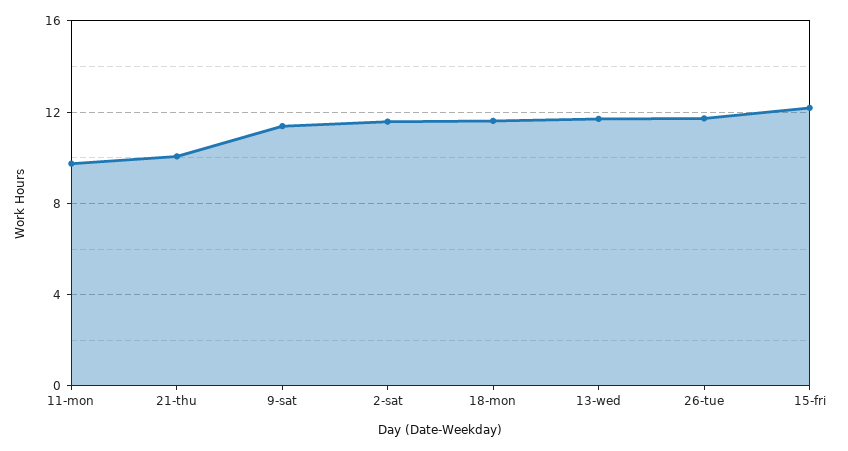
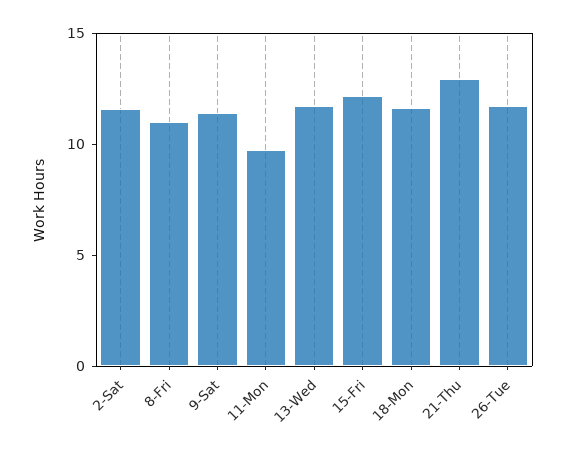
  {
    "11-mon": 9.5,
-   "21-thu": 10,
+   "21-thu": 13,
    "9-sat": 11.5,
    "2-sat": 11.5,
    "18-mon": 11.5,
    "13-wed": 11.5,
    "26-tue": 11.5,
-   "15-fri": 12
+   "15-fri": 12,
+   "8-Fri": 11
  }

